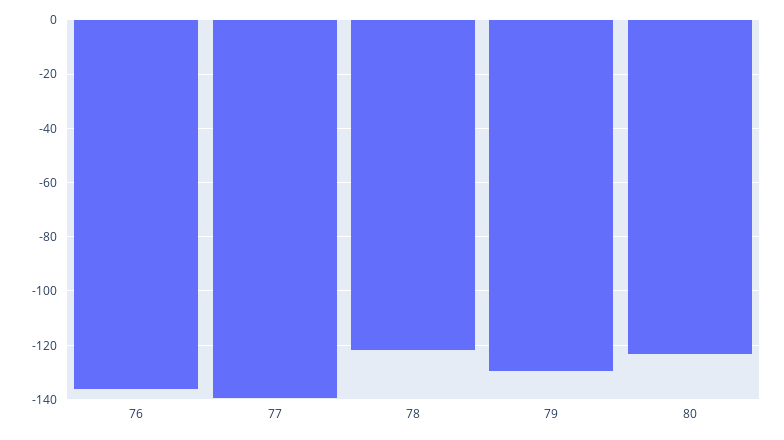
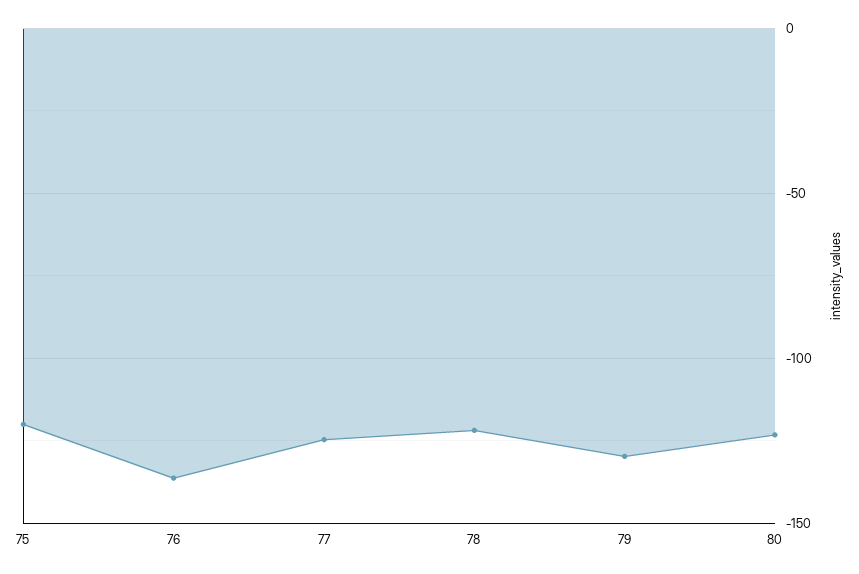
  {
    "76": -137.5,
-   "77": -140,
+   "77": -125,
    "78": -122.5,
    "79": -130,
-   "80": -122.5
+   "80": -122.5,
+   "75": -120
  }

